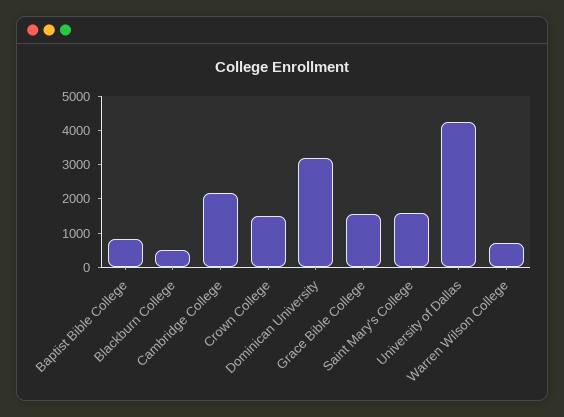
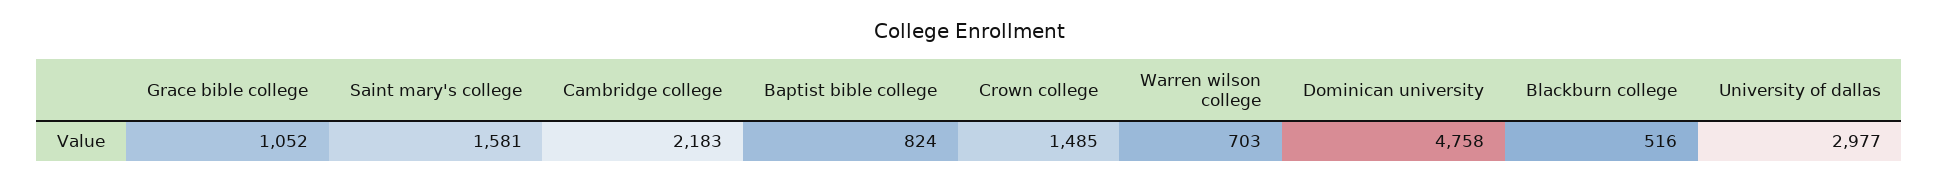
  {
    "Baptist Bible College": 824,
    "Blackburn College": 516,
    "Cambridge College": 2183,
    "Crown College": 1485,
-   "Dominican University": 3250,
+   "Dominican University": 4758,
-   "Grace Bible College": 1500,
+   "Grace Bible College": 1052,
    "Saint Mary's College": 1581,
-   "University of Dallas": 4250,
+   "University of Dallas": 2977,
    "Warren Wilson College": 703
  }

